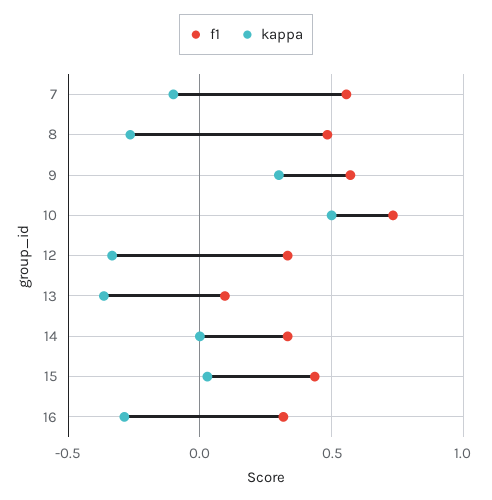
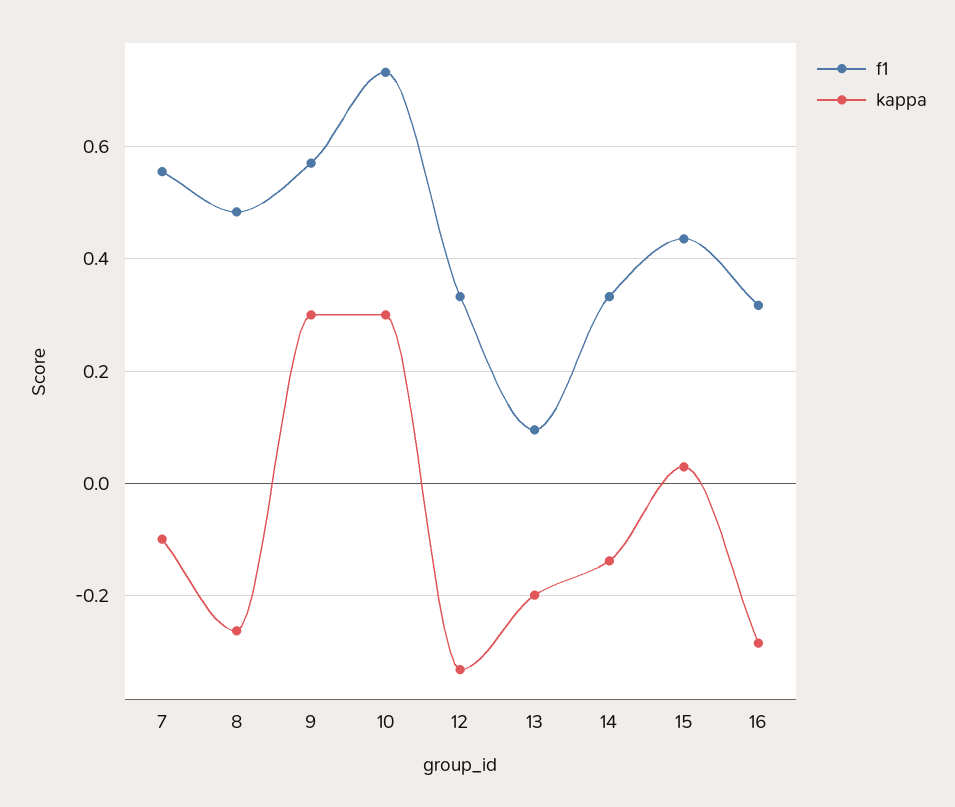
  {
    "f1": {
      "7": 0.56,
      "8": 0.48,
      "9": 0.58,
      "10": 0.74,
      "12": 0.34,
      "13": 0.1,
      "14": 0.34,
      "15": 0.44,
      "16": 0.32
    },
    "kappa": {
      "7": -0.1,
      "8": -0.26,
      "9": 0.3,
-     "10": 0.5,
+     "10": 0.3,
      "12": -0.34,
-     "13": -0.35,
+     "13": -0.2,
-     "14": 0,
+     "14": -0.14,
      "15": 0.02,
      "16": -0.28
    }
  }

